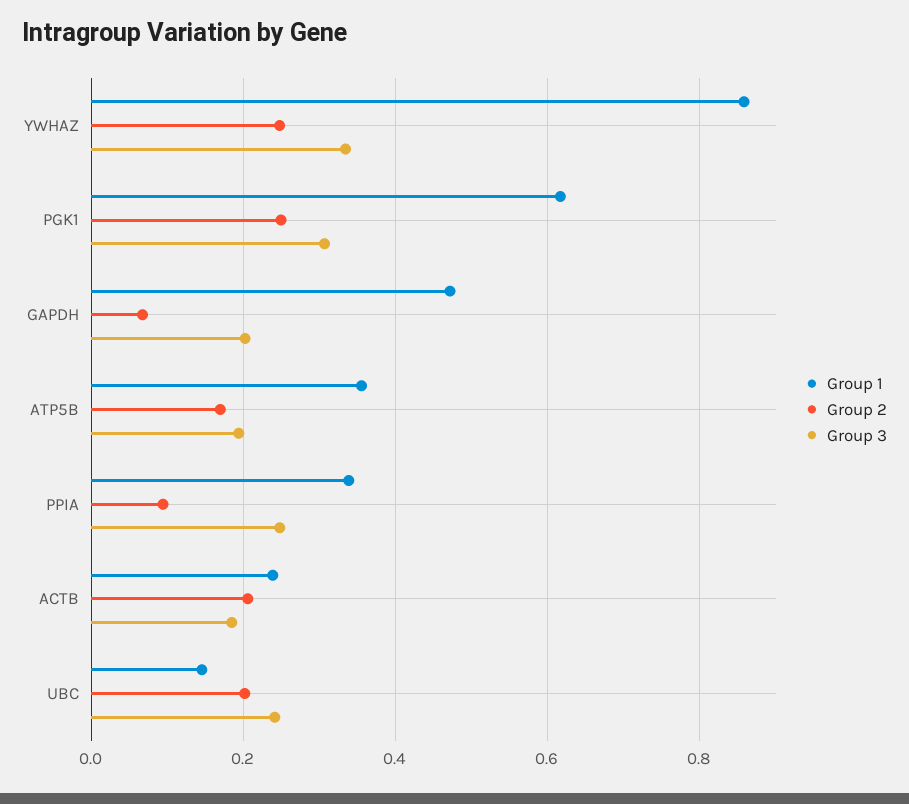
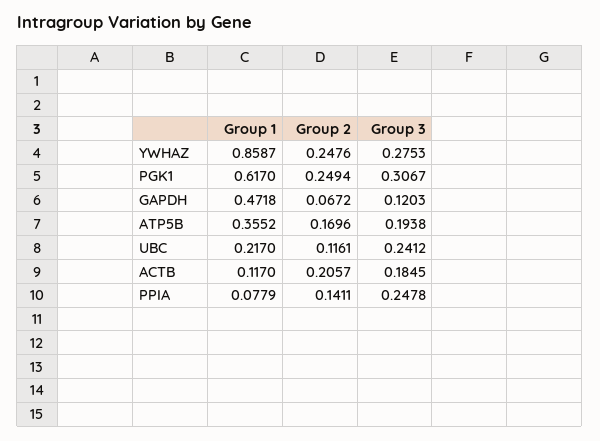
  {
    "Group 1": {
      "YWHAZ": 0.8587,
      "PGK1": 0.617,
      "GAPDH": 0.4718,
      "ATP5B": 0.3552,
-     "PPIA": 0.34,
+     "PPIA": 0.0779,
-     "ACTB": 0.24,
+     "ACTB": 0.117,
-     "UBC": 0.14
+     "UBC": 0.217
    },
    "Group 2": {
      "YWHAZ": 0.2476,
      "PGK1": 0.2494,
      "GAPDH": 0.0672,
      "ATP5B": 0.1696,
-     "PPIA": 0.1,
+     "PPIA": 0.1411,
      "ACTB": 0.2057,
-     "UBC": 0.2
+     "UBC": 0.1161
    },
    "Group 3": {
-     "YWHAZ": 0.34,
+     "YWHAZ": 0.2753,
      "PGK1": 0.3067,
-     "GAPDH": 0.2,
+     "GAPDH": 0.1203,
      "ATP5B": 0.1938,
      "PPIA": 0.2478,
      "ACTB": 0.1845,
      "UBC": 0.2412
    }
  }

